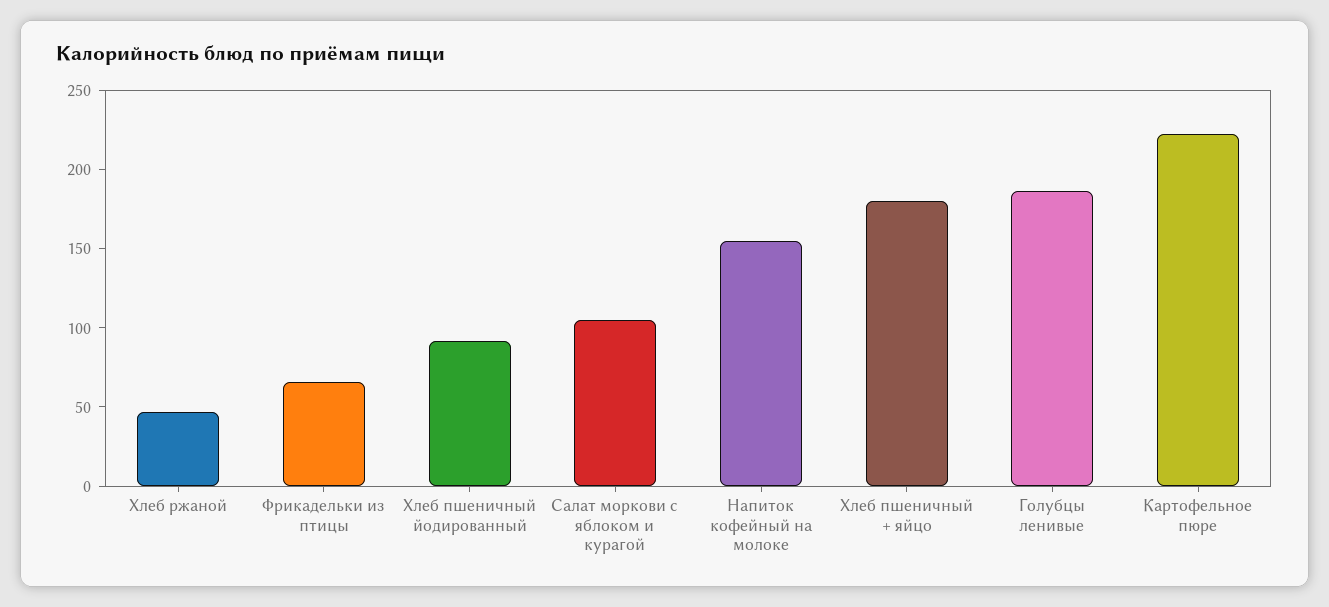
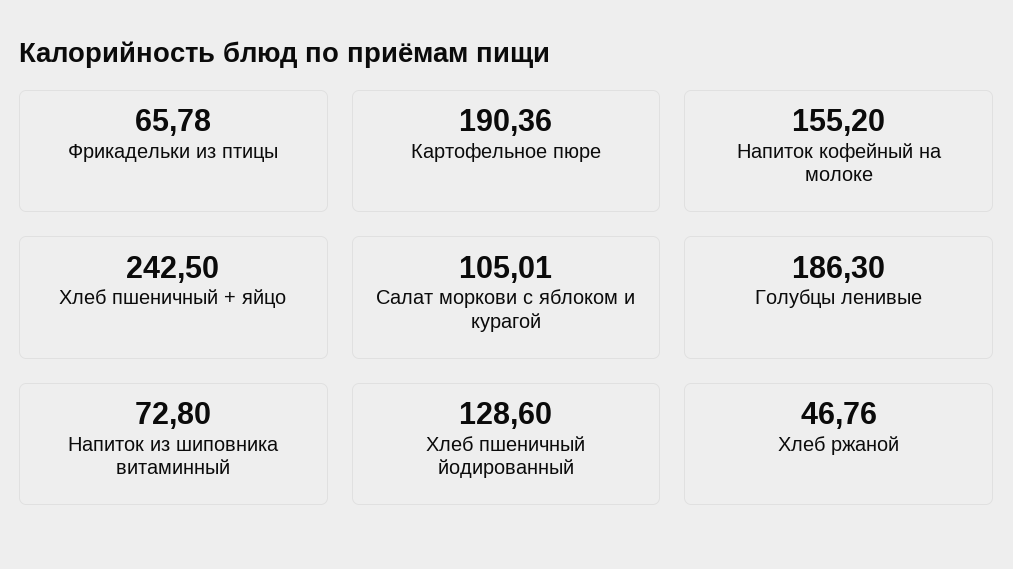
  {
    "Хлеб ржаной": 46.76,
    "Фрикадельки из птицы": 65.78,
-   "Хлеб пшеничный йодированный": 90,
+   "Хлеб пшеничный йодированный": 128.6,
    "Салат моркови с яблоком и курагой": 105.01,
    "Напиток кофейный на молоке": 155.2,
-   "Хлеб пшеничный + яйцо": 180,
+   "Хлеб пшеничный + яйцо": 242.5,
    "Голубцы ленивые": 186.3,
-   "Картофельное пюре": 220
+   "Картофельное пюре": 190.36,
+   "Напиток из шиповника витаминный": 72.8
  }

